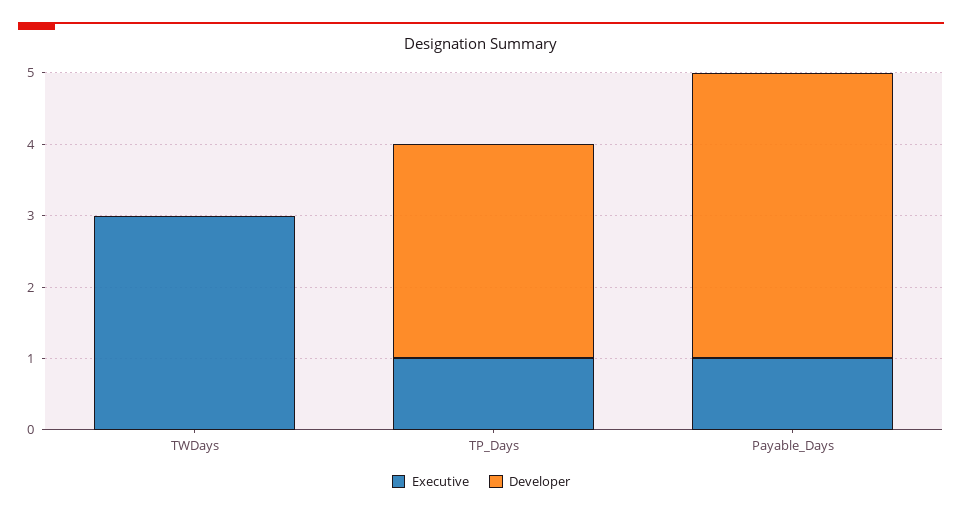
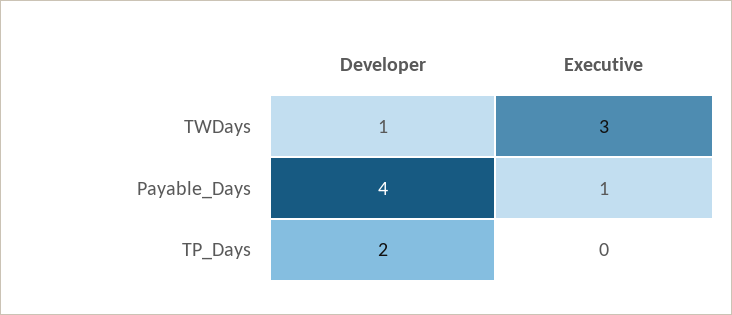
  {
    "Executive": {
      "TWDays": 3,
-     "TP_Days": 1,
+     "TP_Days": 0,
      "Payable_Days": 1
    },
    "Developer": {
-     "TWDays": 0,
+     "TWDays": 1,
-     "TP_Days": 3,
+     "TP_Days": 2,
      "Payable_Days": 4
    }
  }

